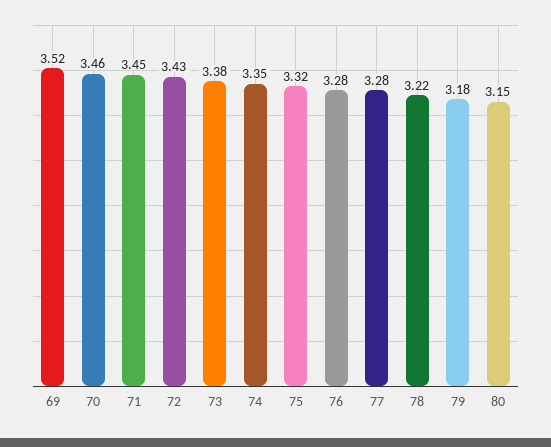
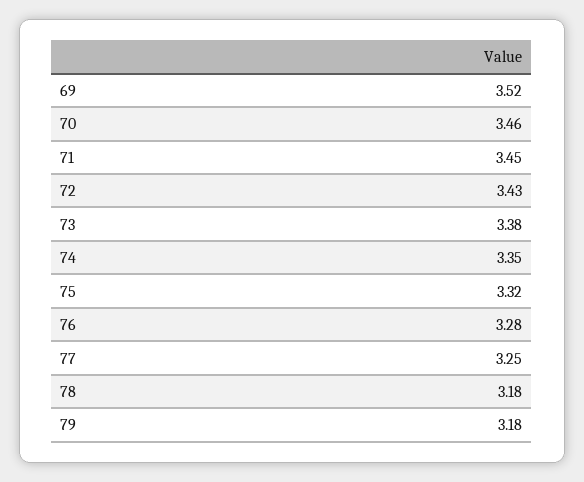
  {
    "69": 3.52,
    "70": 3.46,
    "71": 3.45,
    "72": 3.43,
    "73": 3.38,
    "74": 3.35,
    "75": 3.32,
    "76": 3.28,
-   "77": 3.28,
+   "77": 3.25,
-   "78": 3.22,
+   "78": 3.18,
-   "79": 3.18,
+   "79": 3.18
-   "80": 3.15
  }

